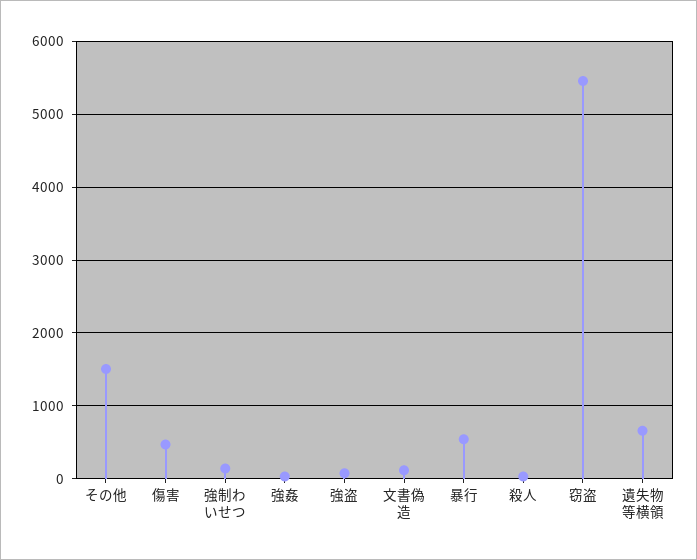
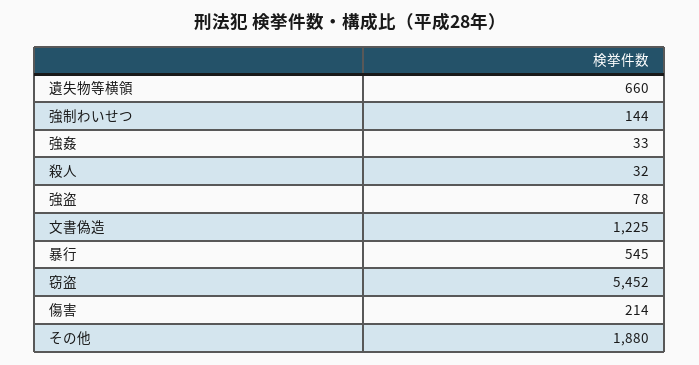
  {
-   "その他": 1500,
+   "その他": 1880,
-   "傷害": 500,
+   "傷害": 214,
    "強制わいせつ": 144,
    "強姦": 33,
    "強盗": 78,
-   "文書偽造": 100,
+   "文書偽造": 1225,
    "暴行": 545,
    "殺人": 32,
    "窃盗": 5452,
    "遺失物等横領": 660
  }

